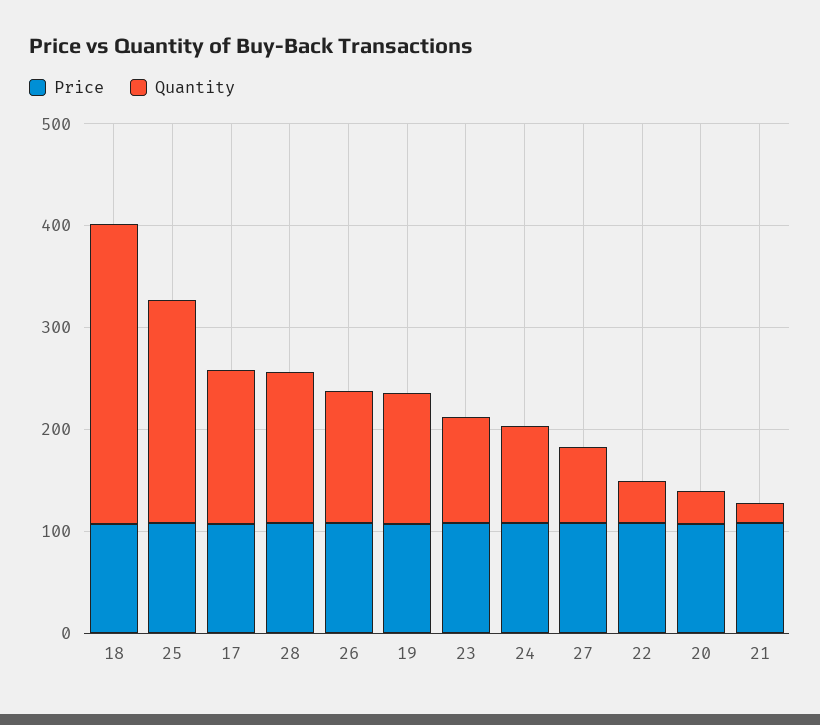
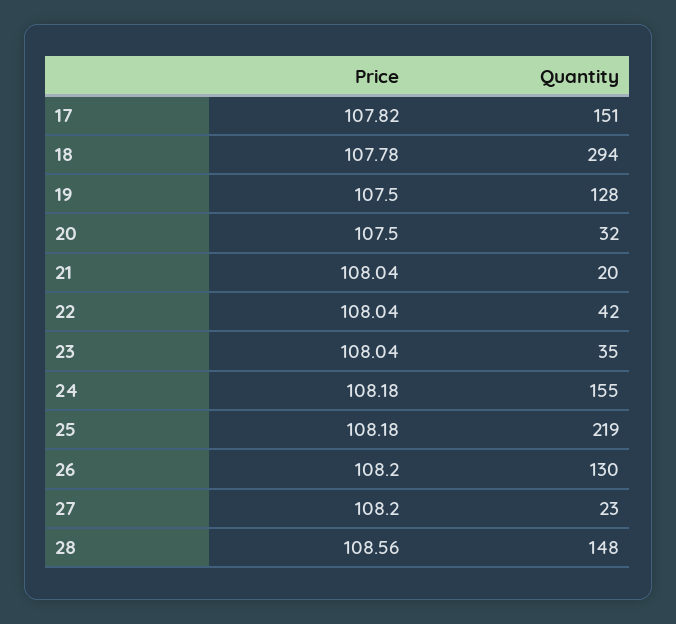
  {
    "Price": {
      "18": 107.78,
      "25": 108.18,
      "17": 107.82,
      "28": 108.56,
      "26": 108.2,
      "19": 107.5,
      "23": 108.04,
      "24": 108.18,
      "27": 108.2,
      "22": 108.04,
      "20": 107.5,
      "21": 108.04
    },
    "Quantity": {
      "18": 294,
      "25": 219,
      "17": 151,
      "28": 148,
      "26": 130,
      "19": 128,
-     "23": 100,
+     "23": 35,
-     "24": 100,
+     "24": 155,
-     "27": 80,
+     "27": 23,
      "22": 42,
      "20": 32,
      "21": 20
    }
  }

